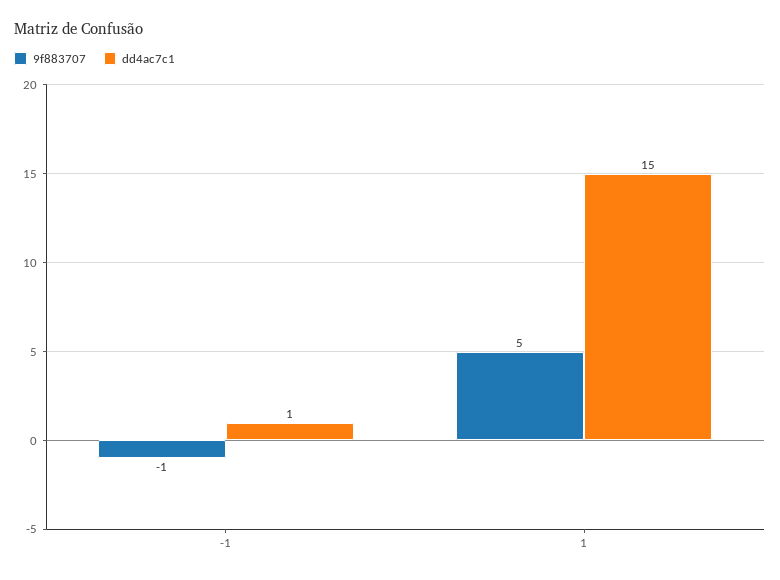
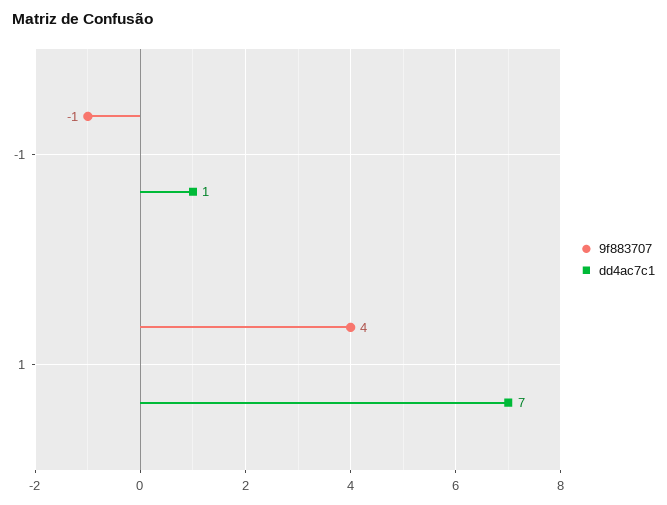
  {
    "9f883707": {
      "-1": -1,
-     "1": 5
+     "1": 4
    },
    "dd4ac7c1": {
      "-1": 1,
-     "1": 15
+     "1": 7
    }
  }

